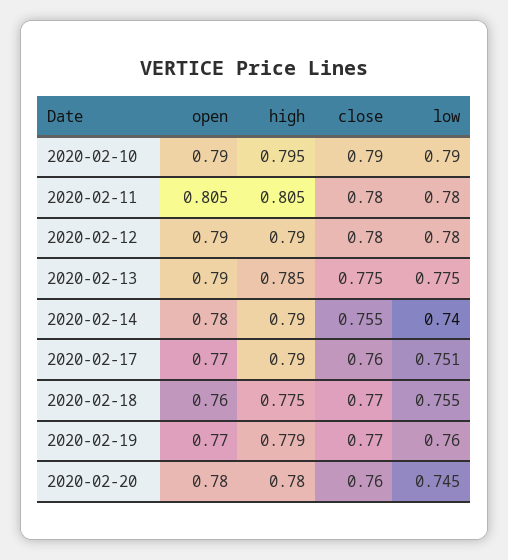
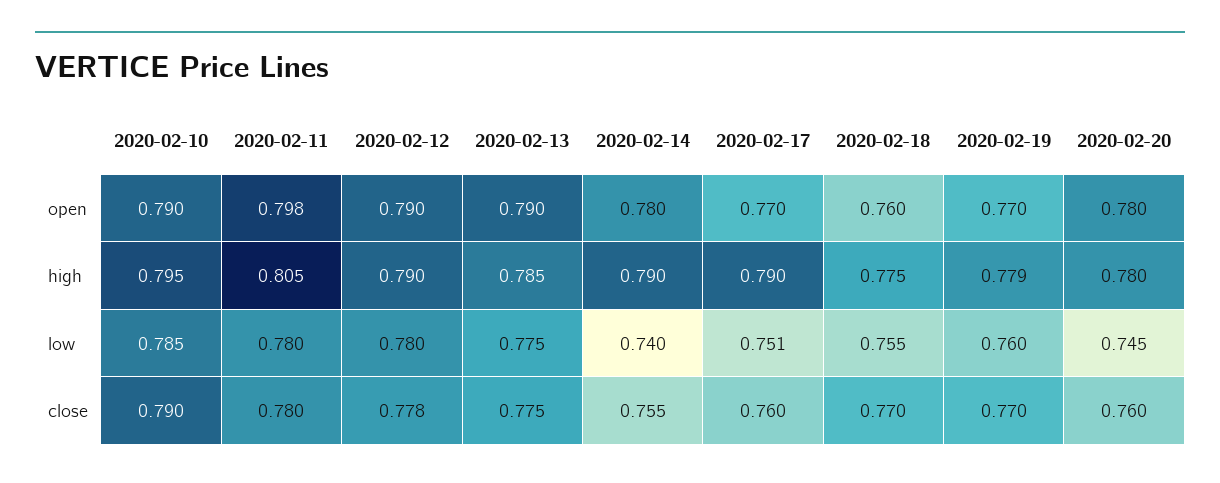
  {
    "open": {
      "2020-02-10": 0.79,
-     "2020-02-11": 0.805,
+     "2020-02-11": 0.798,
      "2020-02-12": 0.79,
      "2020-02-13": 0.79,
      "2020-02-14": 0.78,
      "2020-02-17": 0.77,
      "2020-02-18": 0.76,
      "2020-02-19": 0.77,
      "2020-02-20": 0.78
    },
    "high": {
      "2020-02-10": 0.795,
      "2020-02-11": 0.805,
      "2020-02-12": 0.79,
      "2020-02-13": 0.785,
      "2020-02-14": 0.79,
      "2020-02-17": 0.79,
      "2020-02-18": 0.775,
      "2020-02-19": 0.779,
      "2020-02-20": 0.78
    },
    "close": {
      "2020-02-10": 0.79,
      "2020-02-11": 0.78,
-     "2020-02-12": 0.78,
+     "2020-02-12": 0.778,
      "2020-02-13": 0.775,
      "2020-02-14": 0.755,
      "2020-02-17": 0.76,
      "2020-02-18": 0.77,
      "2020-02-19": 0.77,
      "2020-02-20": 0.76
    },
    "low": {
-     "2020-02-10": 0.79,
+     "2020-02-10": 0.785,
      "2020-02-11": 0.78,
      "2020-02-12": 0.78,
      "2020-02-13": 0.775,
      "2020-02-14": 0.74,
      "2020-02-17": 0.751,
      "2020-02-18": 0.755,
      "2020-02-19": 0.76,
      "2020-02-20": 0.745
    }
  }

